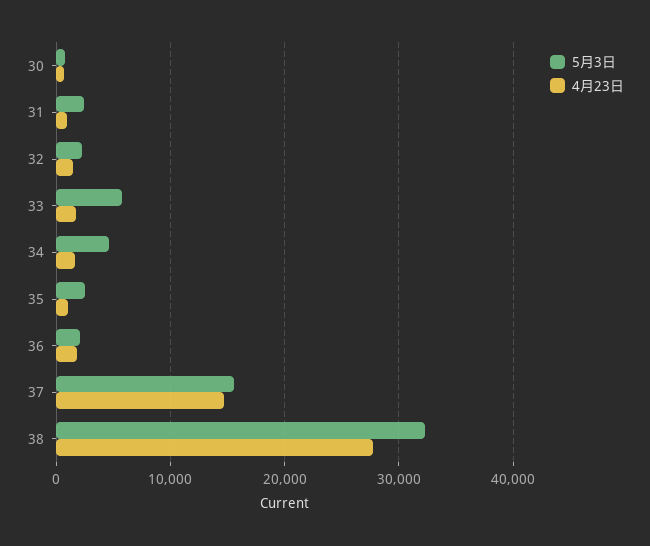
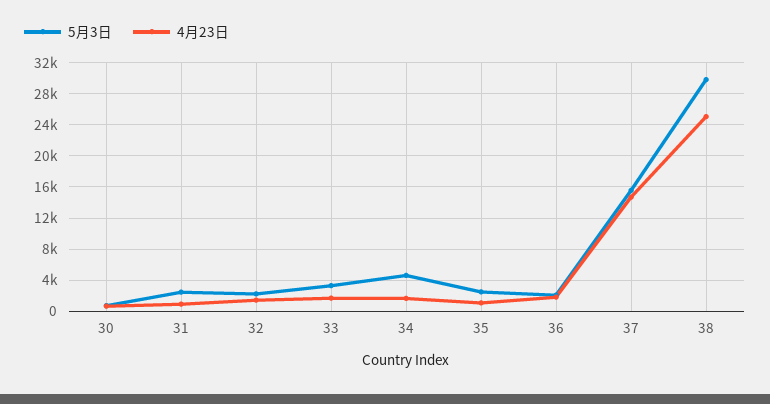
  {
    "5月3日": {
      "30": 1000,
      "31": 2000,
      "32": 2000,
-     "33": 6000,
+     "33": 3000,
      "34": 5000,
      "35": 2000,
      "36": 2000,
      "37": 16000,
-     "38": 32000
+     "38": 30000
    },
    "4月23日": {
      "30": 1000,
      "31": 1000,
      "32": 1000,
      "33": 2000,
      "34": 2000,
      "35": 1000,
      "36": 2000,
      "37": 15000,
-     "38": 28000
+     "38": 25000
    }
  }

